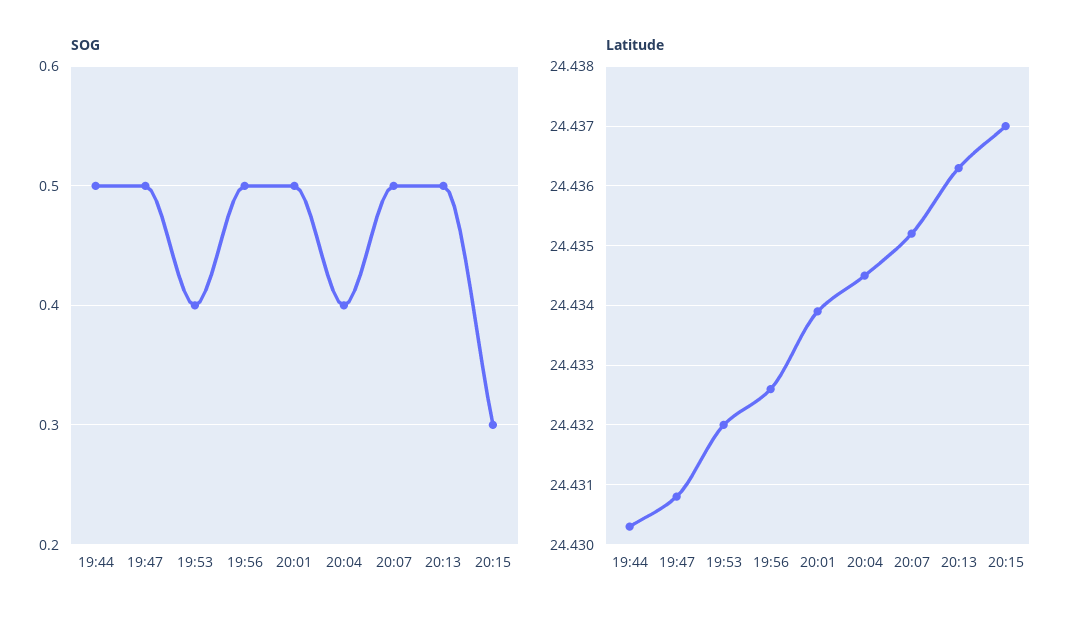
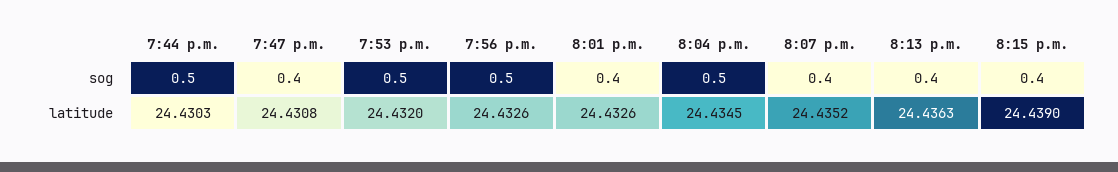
  {
    "SOG": {
      "19:44": 0.5,
-     "19:47": 0.5,
+     "19:47": 0.4,
-     "19:53": 0.4,
+     "19:53": 0.5,
      "19:56": 0.5,
-     "20:01": 0.5,
+     "20:01": 0.4,
-     "20:04": 0.4,
+     "20:04": 0.5,
-     "20:07": 0.5,
+     "20:07": 0.4,
-     "20:13": 0.5,
+     "20:13": 0.4,
-     "20:15": 0.3
+     "20:15": 0.4
    },
    "Latitude": {
      "19:44": 24.4303,
      "19:47": 24.4308,
      "19:53": 24.432,
      "19:56": 24.4326,
-     "20:01": 24.434,
+     "20:01": 24.4326,
      "20:04": 24.4345,
      "20:07": 24.4352,
      "20:13": 24.4363,
-     "20:15": 24.437
+     "20:15": 24.439
    }
  }

